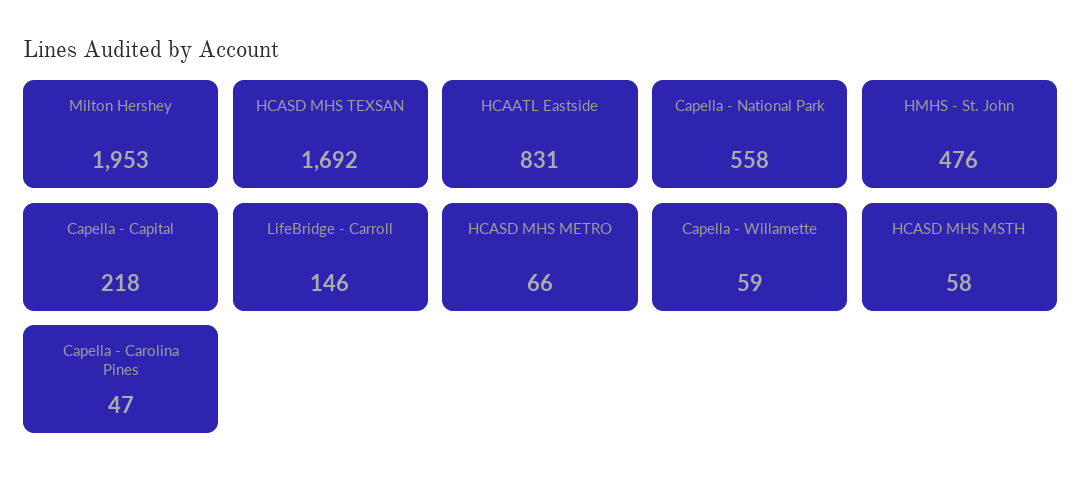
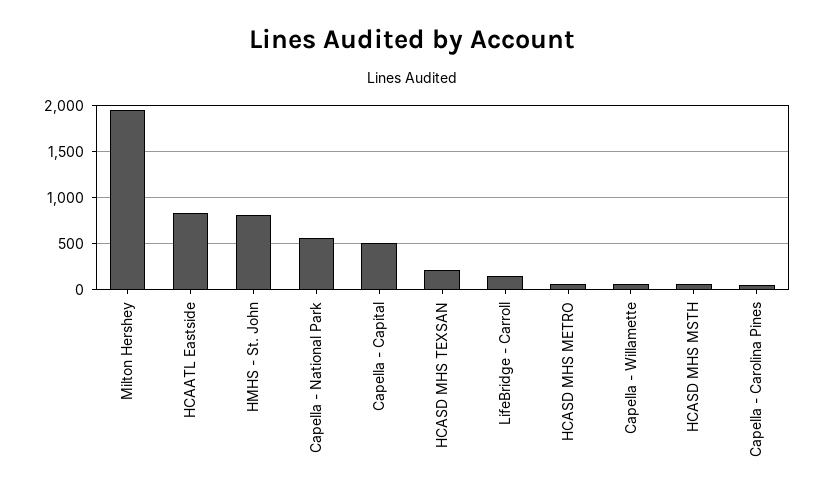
  {
    "Milton Hershey": 1953,
-   "HCASD MHS TEXSAN": 1692,
+   "HCASD MHS TEXSAN": 200,
    "HCAATL Eastside": 831,
    "Capella - National Park": 558,
-   "HMHS - St. John": 476,
+   "HMHS - St. John": 800,
-   "Capella - Capital": 218,
+   "Capella - Capital": 500,
    "LifeBridge - Carroll": 146,
    "HCASD MHS METRO": 66,
    "Capella - Willamette": 59,
    "HCASD MHS MSTH": 58,
    "Capella - Carolina Pines": 47
  }

